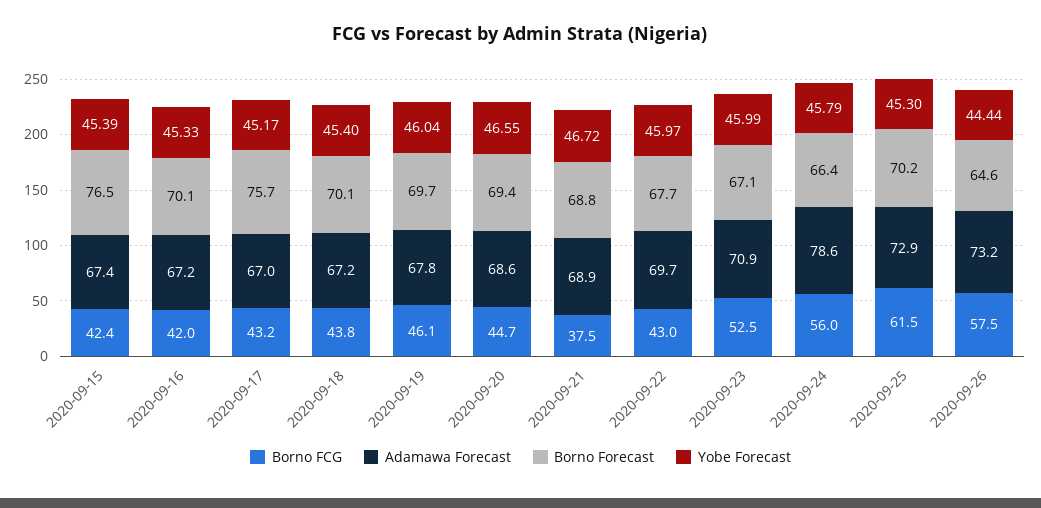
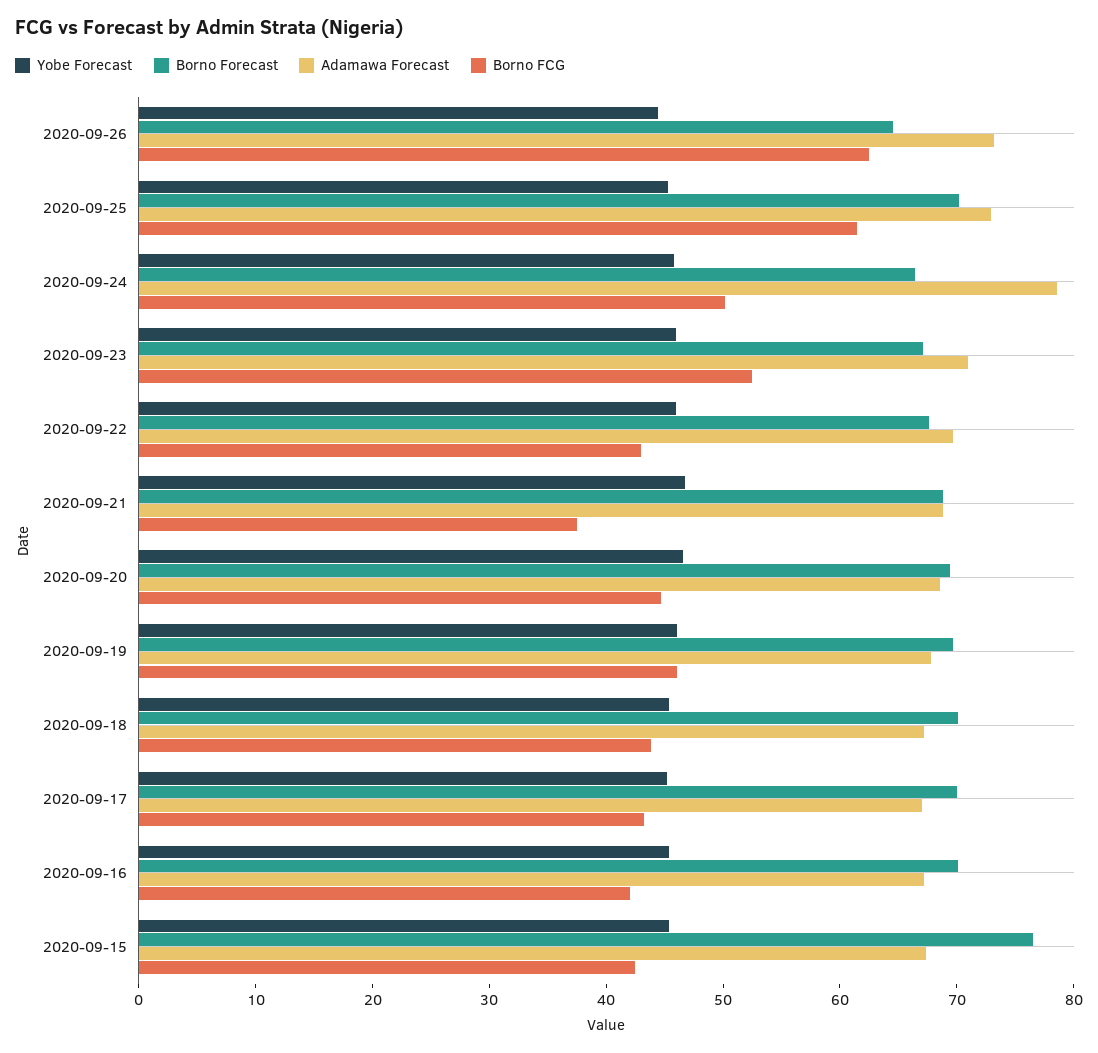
  {
    "Borno FCG": {
      "2020-09-15": 42.4,
      "2020-09-16": 42,
      "2020-09-17": 43.2,
      "2020-09-18": 43.8,
      "2020-09-19": 46.1,
      "2020-09-20": 44.7,
      "2020-09-21": 37.5,
      "2020-09-22": 43,
      "2020-09-23": 52.5,
-     "2020-09-24": 56,
+     "2020-09-24": 50,
      "2020-09-25": 61.5,
-     "2020-09-26": 57.5
+     "2020-09-26": 62
    },
    "Adamawa Forecast": {
      "2020-09-15": 67.4,
      "2020-09-16": 67.2,
      "2020-09-17": 67,
      "2020-09-18": 67.2,
      "2020-09-19": 67.8,
      "2020-09-20": 68.6,
      "2020-09-21": 68.9,
      "2020-09-22": 69.7,
      "2020-09-23": 70.9,
      "2020-09-24": 78.6,
      "2020-09-25": 72.9,
      "2020-09-26": 73.2
    },
    "Borno Forecast": {
      "2020-09-15": 76.5,
      "2020-09-16": 70.1,
-     "2020-09-17": 75.7,
+     "2020-09-17": 70,
      "2020-09-18": 70.1,
      "2020-09-19": 69.7,
      "2020-09-20": 69.4,
      "2020-09-21": 68.8,
      "2020-09-22": 67.7,
      "2020-09-23": 67.1,
      "2020-09-24": 66.4,
      "2020-09-25": 70.2,
      "2020-09-26": 64.6
    },
    "Yobe Forecast": {
      "2020-09-15": 45.39,
      "2020-09-16": 45.33,
      "2020-09-17": 45.17,
      "2020-09-18": 45.4,
      "2020-09-19": 46.04,
      "2020-09-20": 46.55,
      "2020-09-21": 46.72,
      "2020-09-22": 45.97,
      "2020-09-23": 45.99,
      "2020-09-24": 45.79,
      "2020-09-25": 45.3,
      "2020-09-26": 44.44
    }
  }

